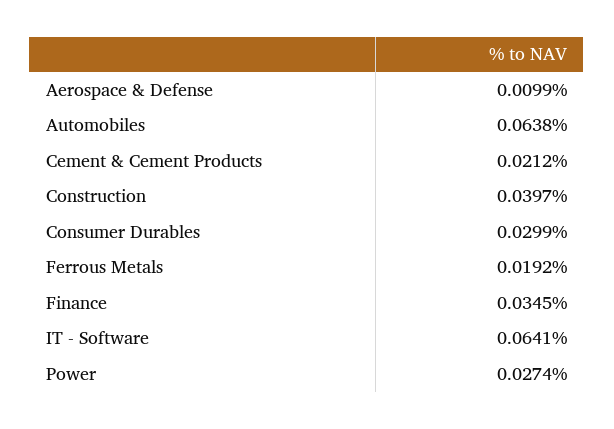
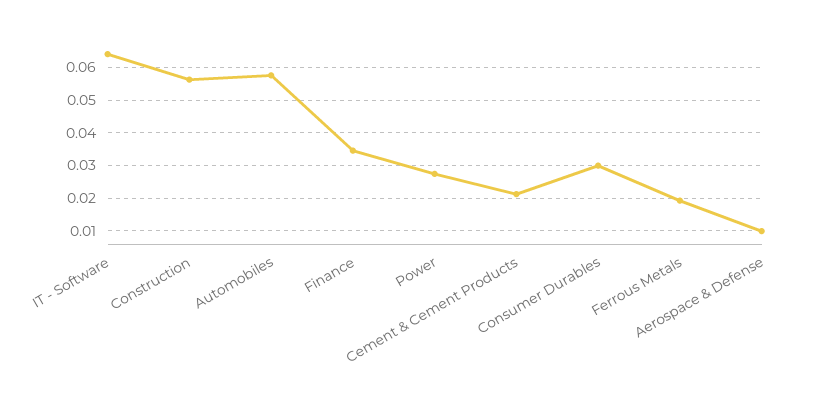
  {
    "Aerospace & Defense": 0.0099,
-   "Automobiles": 0.0638,
+   "Automobiles": 0.058,
    "Cement & Cement Products": 0.0212,
-   "Construction": 0.0397,
+   "Construction": 0.056,
    "Consumer Durables": 0.0299,
    "Ferrous Metals": 0.0192,
    "Finance": 0.0345,
    "IT - Software": 0.0641,
    "Power": 0.0274
  }

